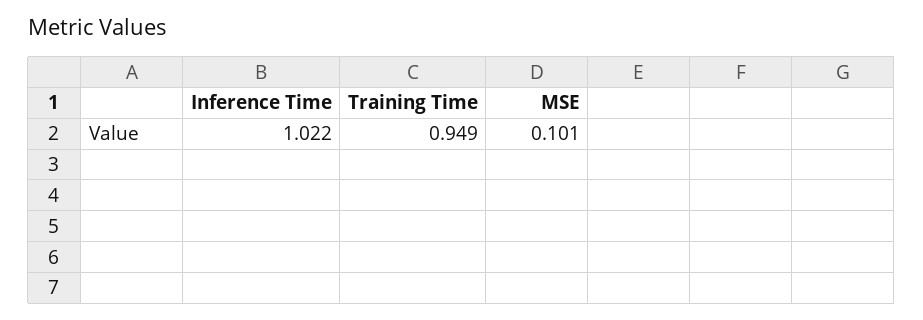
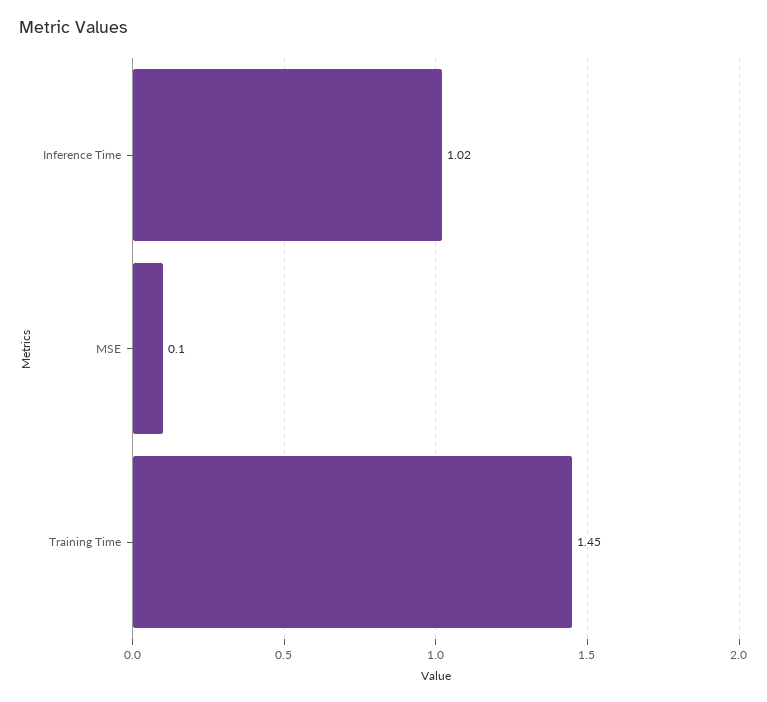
  {
    "Inference Time": 1.022,
-   "Training Time": 0.949,
+   "Training Time": 1.45,
    "MSE": 0.101
  }

